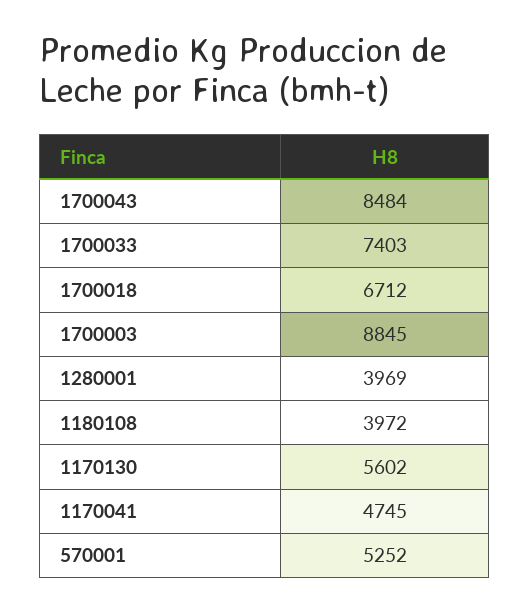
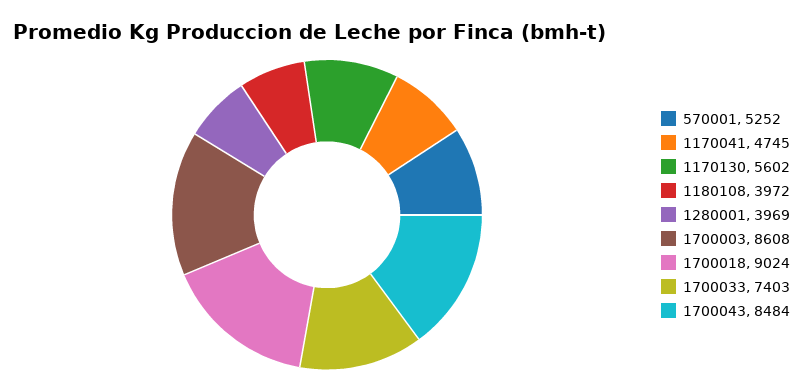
  {
    "1700043": 8484,
    "1700033": 7403,
-   "1700018": 6712,
+   "1700018": 9024,
-   "1700003": 8845,
+   "1700003": 8608,
    "1280001": 3969,
    "1180108": 3972,
    "1170130": 5602,
    "1170041": 4745,
    "570001": 5252
  }

